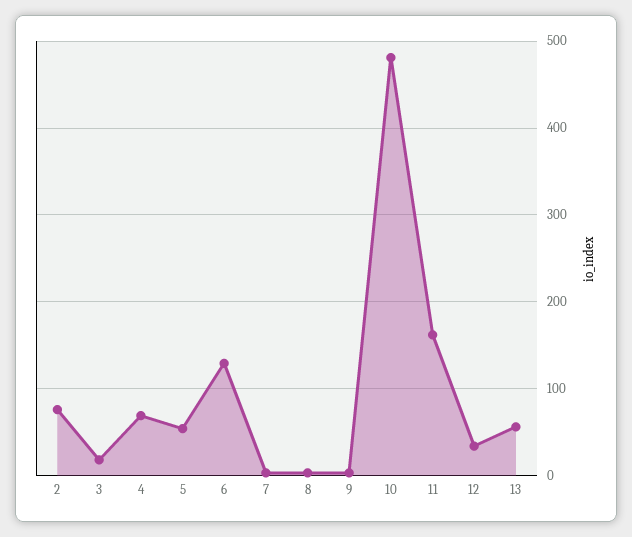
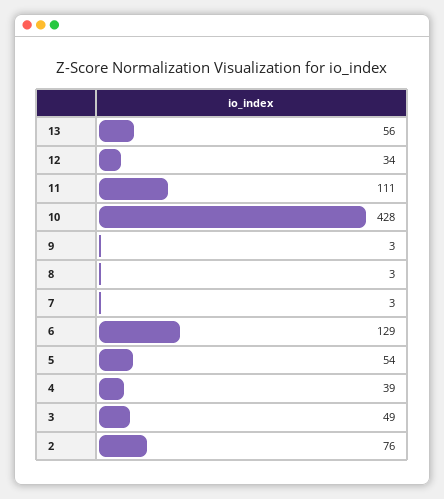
  {
    "2": 76,
-   "3": 20,
+   "3": 49,
-   "4": 70,
+   "4": 39,
    "5": 54,
    "6": 129,
    "7": 3,
    "8": 3,
    "9": 3,
-   "10": 480,
+   "10": 428,
-   "11": 160,
+   "11": 111,
    "12": 34,
    "13": 56
  }

